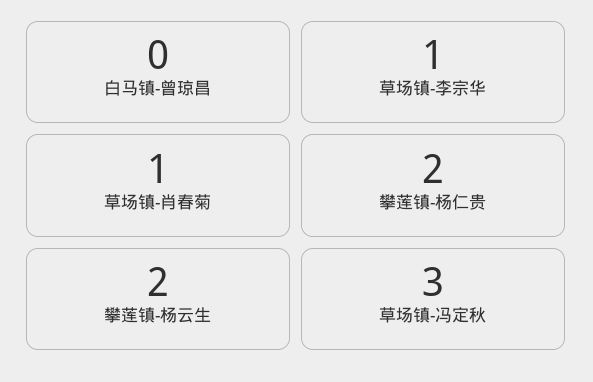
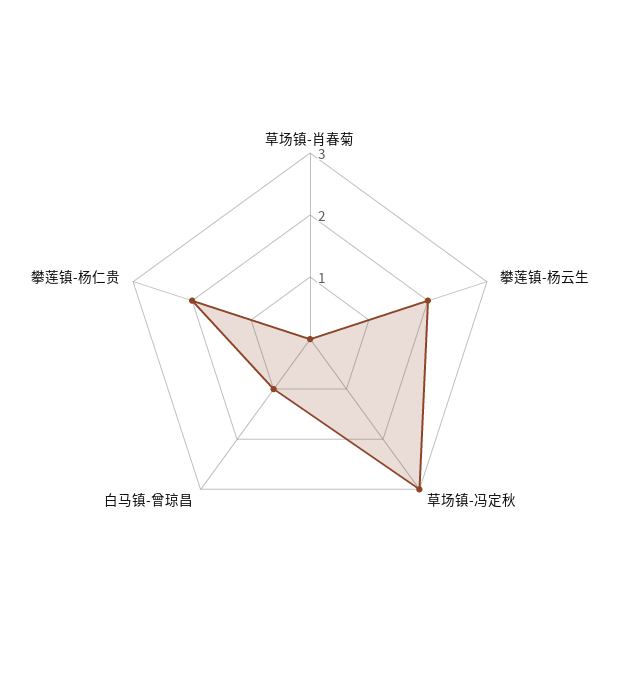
  {
-   "白马镇-曾琼昌": 0,
+   "白马镇-曾琼昌": 1,
-   "草场镇-李宗华": 1,
-   "草场镇-肖春菊": 1,
+   "草场镇-肖春菊": 0,
    "攀莲镇-杨仁贵": 2,
    "攀莲镇-杨云生": 2,
    "草场镇-冯定秋": 3
  }

